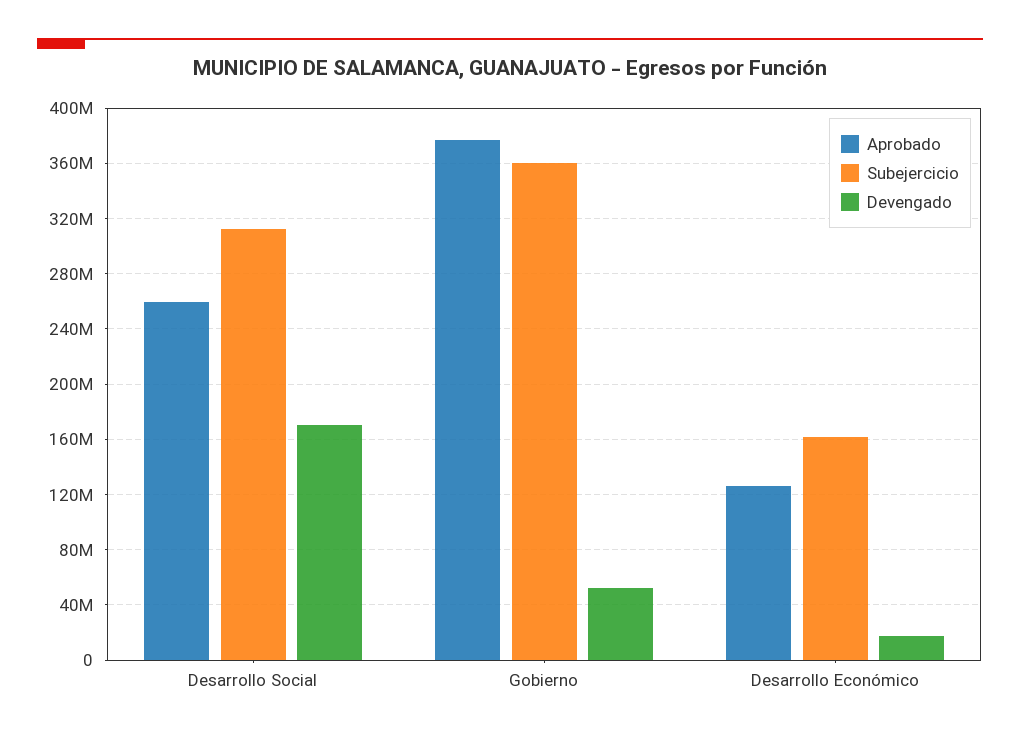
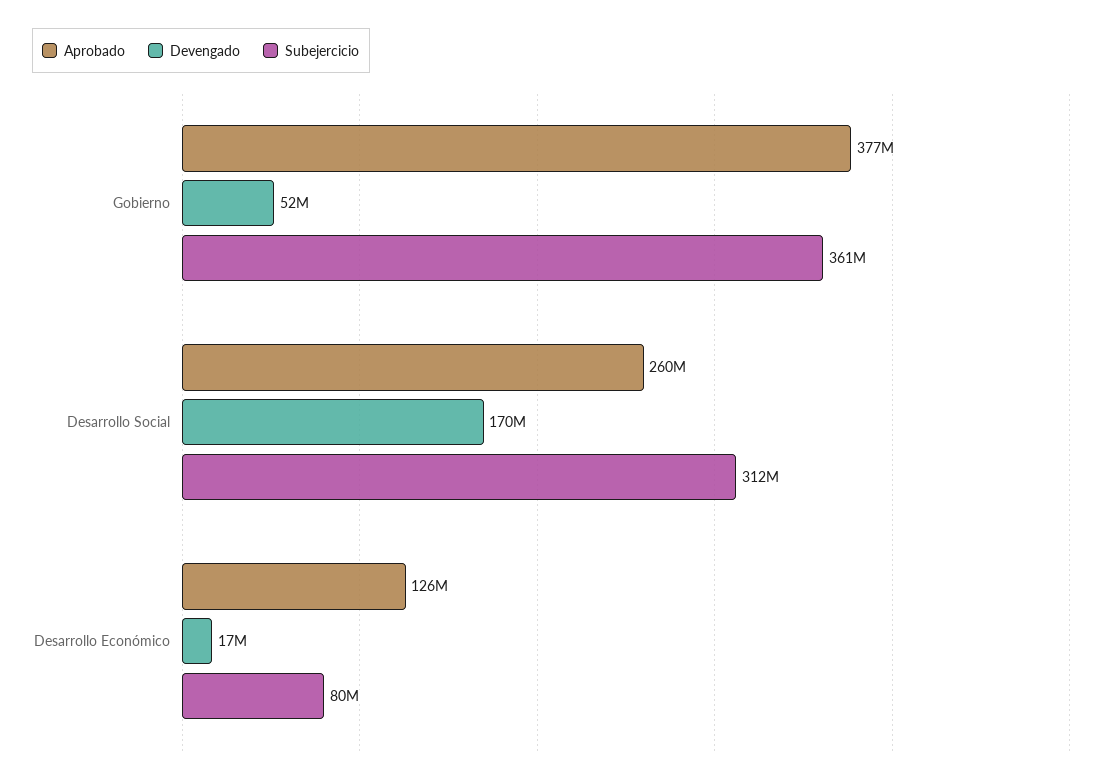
  {
    "Aprobado": {
      "Desarrollo Social": 260000000,
      "Gobierno": 377000000,
      "Desarrollo Económico": 126000000
    },
    "Subejercicio": {
      "Desarrollo Social": 312000000,
      "Gobierno": 361000000,
-     "Desarrollo Económico": 160000000
+     "Desarrollo Económico": 80000000
    },
    "Devengado": {
      "Desarrollo Social": 170000000,
      "Gobierno": 52000000,
      "Desarrollo Económico": 17000000
    }
  }

